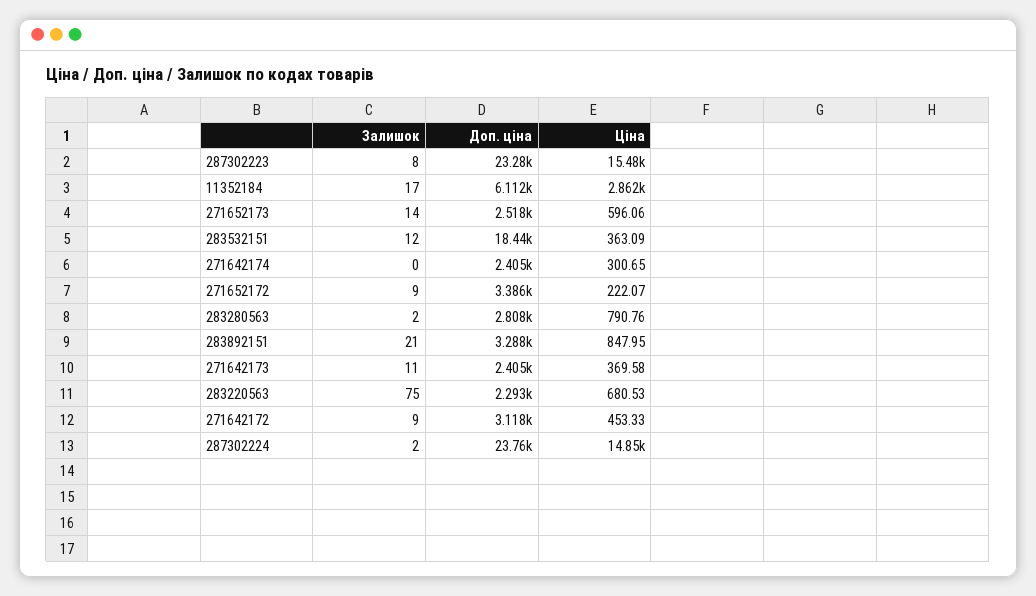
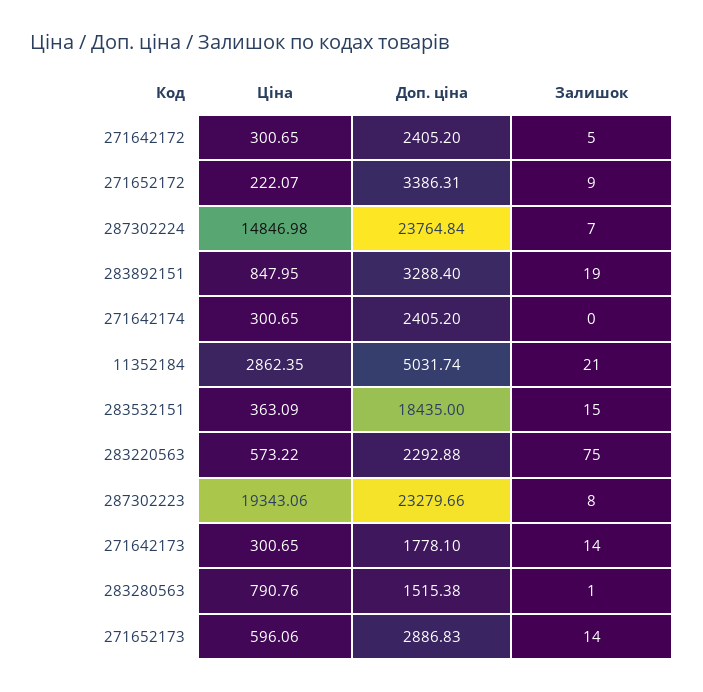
  {
    "Залишок": {
      "287302223": 8,
-     "11352184": 17,
+     "11352184": 21,
      "271652173": 14,
-     "283532151": 12,
+     "283532151": 15,
      "271642174": 0,
      "271652172": 9,
-     "283280563": 2,
+     "283280563": 1,
-     "283892151": 21,
+     "283892151": 19,
-     "271642173": 11,
+     "271642173": 14,
      "283220563": 75,
-     "271642172": 9,
+     "271642172": 5,
-     "287302224": 2
+     "287302224": 7
    },
    "Доп. ціна": {
      "287302223": 23279.66,
-     "11352184": 6112,
+     "11352184": 5031.74,
-     "271652173": 2518,
+     "271652173": 2886.83,
      "283532151": 18435,
      "271642174": 2405.2,
      "271652172": 3386.31,
-     "283280563": 2808,
+     "283280563": 1515.38,
      "283892151": 3288.4,
-     "271642173": 2405,
+     "271642173": 1778.1,
      "283220563": 2292.88,
-     "271642172": 3118,
+     "271642172": 2405.2,
      "287302224": 23764.84
    },
    "Ціна": {
-     "287302223": 15480,
+     "287302223": 19343.06,
      "11352184": 2862.35,
      "271652173": 596.06,
      "283532151": 363.09,
      "271642174": 300.65,
      "271652172": 222.07,
      "283280563": 790.76,
      "283892151": 847.95,
-     "271642173": 369.58,
+     "271642173": 300.65,
-     "283220563": 680.53,
+     "283220563": 573.22,
-     "271642172": 453.33,
+     "271642172": 300.65,
      "287302224": 14846.98
    }
  }

